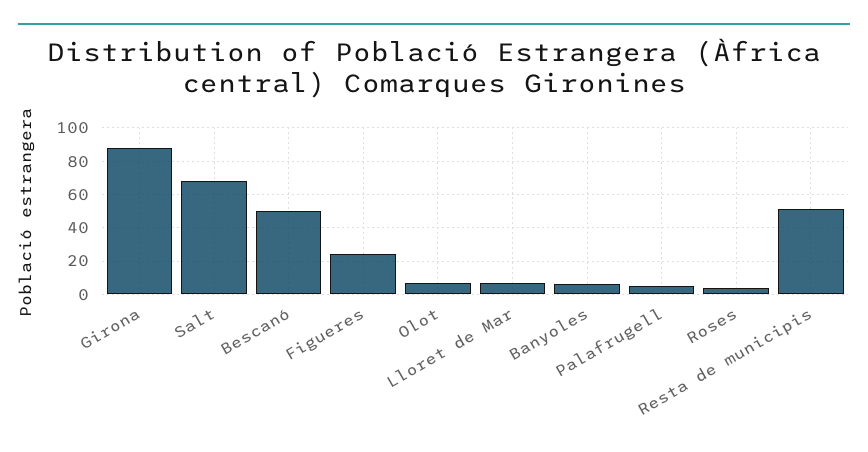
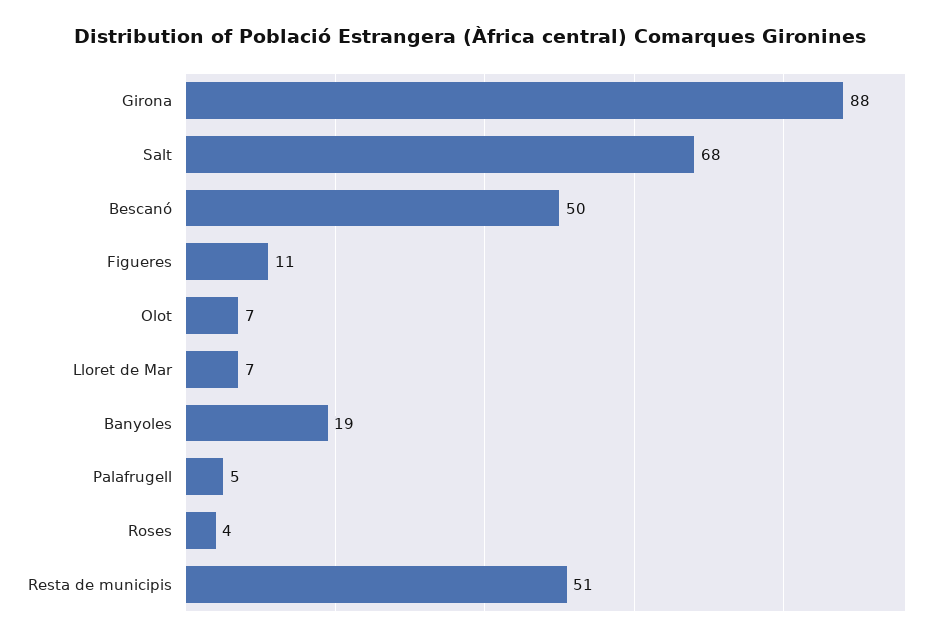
  {
    "Girona": 88,
    "Salt": 68,
    "Bescanó": 50,
-   "Figueres": 25,
+   "Figueres": 11,
    "Olot": 7,
    "Lloret de Mar": 7,
-   "Banyoles": 5,
+   "Banyoles": 19,
    "Palafrugell": 5,
    "Roses": 4,
    "Resta de municipis": 51
  }

